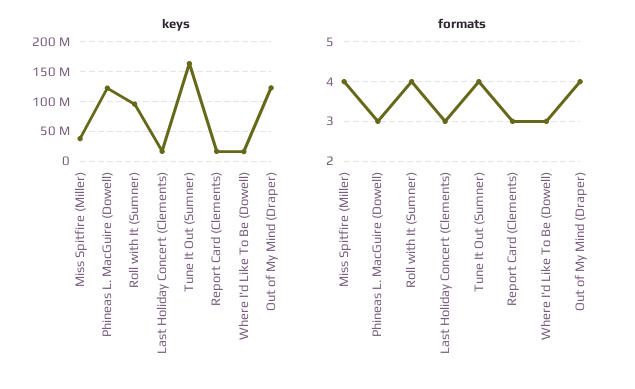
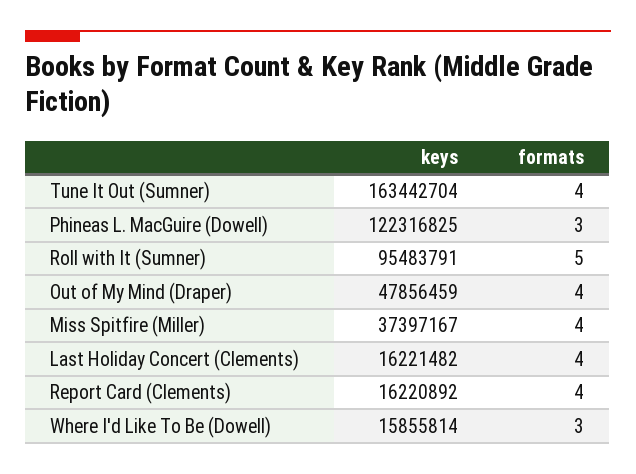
  {
    "keys": {
      "Miss Spitfire (Miller)": 37397167,
      "Phineas L. MacGuire (Dowell)": 122316825,
      "Roll with It (Sumner)": 95483791,
      "Last Holiday Concert (Clements)": 16221482,
      "Tune It Out (Sumner)": 163442704,
      "Report Card (Clements)": 16220892,
      "Where I'd Like To Be (Dowell)": 15855814,
-     "Out of My Mind (Draper)": 125000000
+     "Out of My Mind (Draper)": 47856459
    },
    "formats": {
      "Miss Spitfire (Miller)": 4,
      "Phineas L. MacGuire (Dowell)": 3,
-     "Roll with It (Sumner)": 4,
+     "Roll with It (Sumner)": 5,
-     "Last Holiday Concert (Clements)": 3,
+     "Last Holiday Concert (Clements)": 4,
      "Tune It Out (Sumner)": 4,
-     "Report Card (Clements)": 3,
+     "Report Card (Clements)": 4,
      "Where I'd Like To Be (Dowell)": 3,
      "Out of My Mind (Draper)": 4
    }
  }

